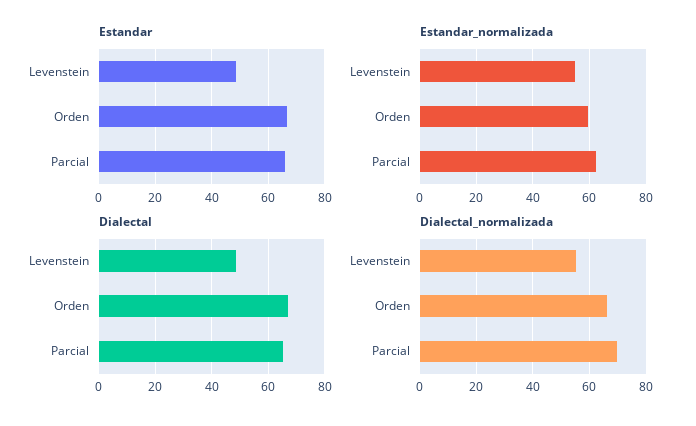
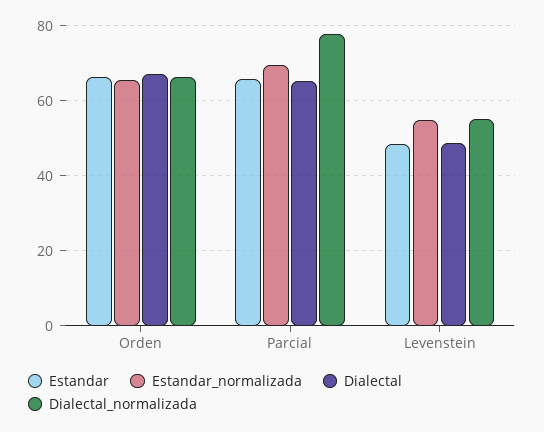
  {
    "Estandar": {
      "Levenstein": 48,
      "Orden": 66,
      "Parcial": 66
    },
    "Estandar_normalizada": {
      "Levenstein": 54,
-     "Orden": 60,
+     "Orden": 66,
-     "Parcial": 62.5
+     "Parcial": 70
    },
    "Dialectal": {
      "Levenstein": 48,
      "Orden": 68,
      "Parcial": 66
    },
    "Dialectal_normalizada": {
      "Levenstein": 56,
      "Orden": 66,
-     "Parcial": 70
+     "Parcial": 78
    }
  }

